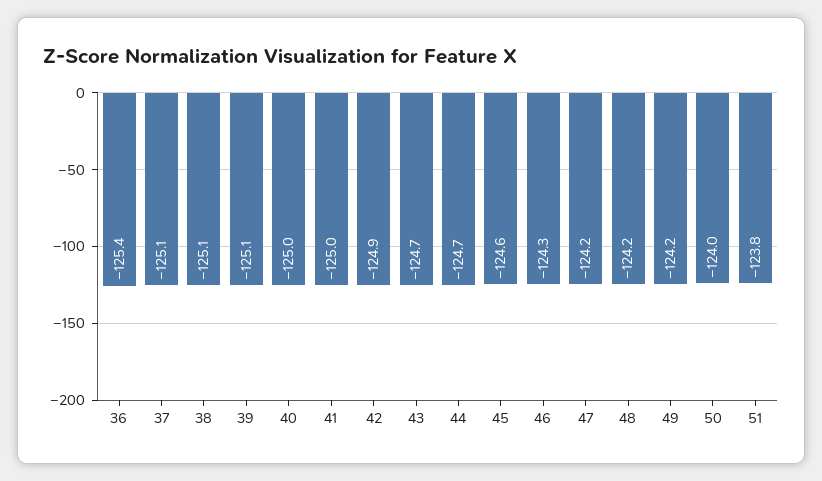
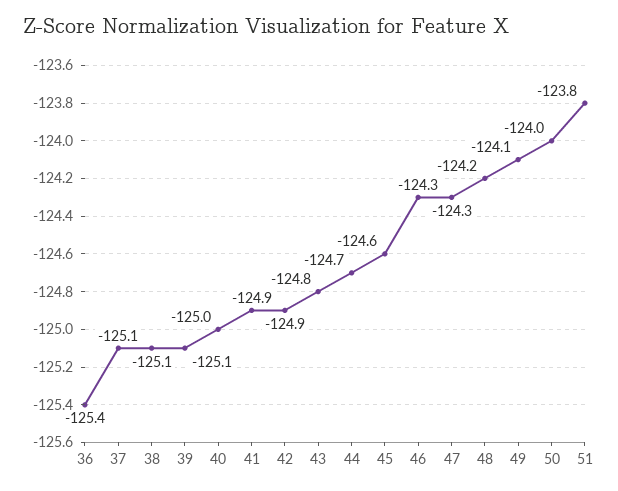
  {
    "36": -125.4,
    "37": -125.1,
    "38": -125.1,
    "39": -125.1,
    "40": -125,
-   "41": -125,
+   "41": -124.9,
    "42": -124.9,
-   "43": -124.7,
+   "43": -124.8,
    "44": -124.7,
    "45": -124.6,
    "46": -124.3,
-   "47": -124.2,
+   "47": -124.3,
    "48": -124.2,
-   "49": -124.2,
+   "49": -124.1,
    "50": -124,
    "51": -123.8
  }

